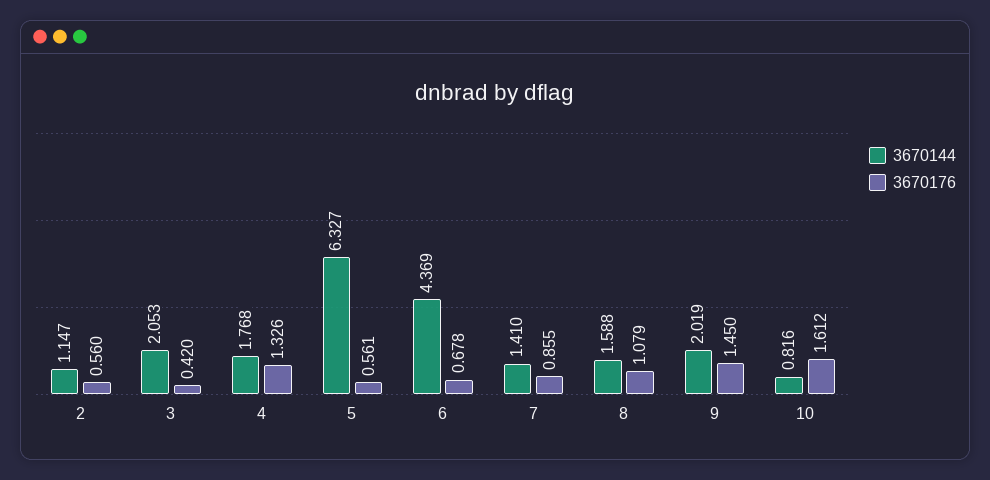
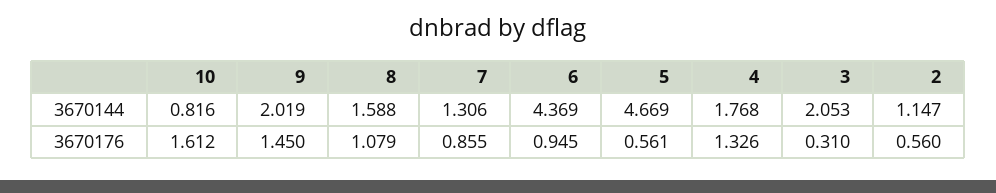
  {
    "3670144": {
      "2": 1.147,
      "3": 2.053,
      "4": 1.768,
-     "5": 6.327,
+     "5": 4.669,
      "6": 4.369,
-     "7": 1.41,
+     "7": 1.306,
      "8": 1.588,
      "9": 2.019,
      "10": 0.816
    },
    "3670176": {
      "2": 0.56,
-     "3": 0.42,
+     "3": 0.31,
      "4": 1.326,
      "5": 0.561,
-     "6": 0.678,
+     "6": 0.945,
      "7": 0.855,
      "8": 1.079,
      "9": 1.45,
      "10": 1.612
    }
  }

